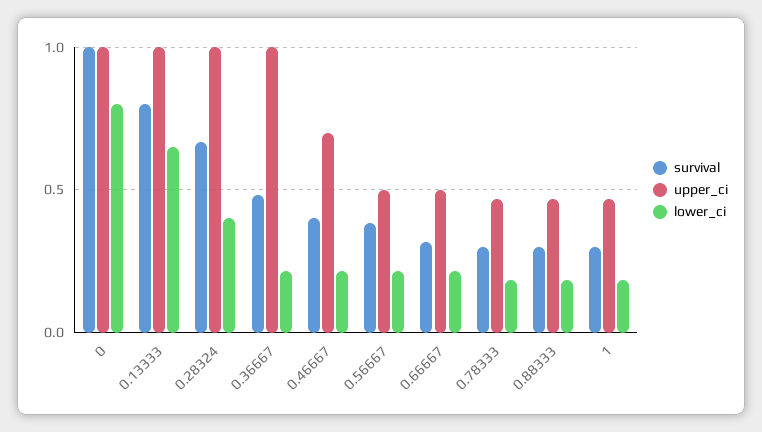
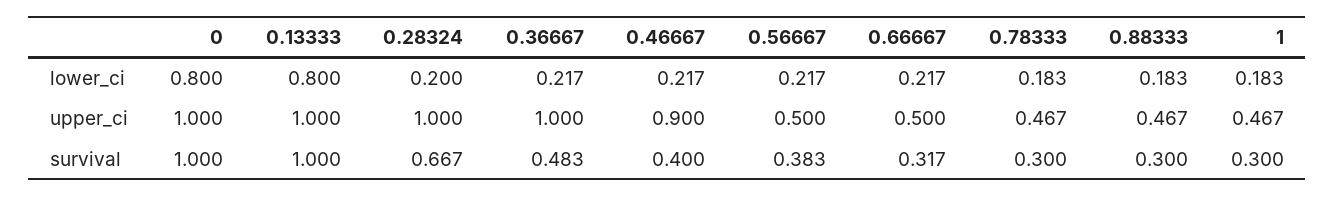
  {
    "survival": {
      "0": 1,
-     "0.13333": 0.8,
+     "0.13333": 1,
      "0.28324": 0.667,
      "0.36667": 0.483,
      "0.46667": 0.4,
      "0.56667": 0.383,
      "0.66667": 0.317,
      "0.78333": 0.3,
      "0.88333": 0.3,
      "1": 0.3
    },
    "upper_ci": {
      "0": 1,
      "0.13333": 1,
      "0.28324": 1,
      "0.36667": 1,
-     "0.46667": 0.7,
+     "0.46667": 0.9,
      "0.56667": 0.5,
      "0.66667": 0.5,
      "0.78333": 0.467,
      "0.88333": 0.467,
      "1": 0.467
    },
    "lower_ci": {
      "0": 0.8,
-     "0.13333": 0.65,
+     "0.13333": 0.8,
-     "0.28324": 0.4,
+     "0.28324": 0.2,
      "0.36667": 0.217,
      "0.46667": 0.217,
      "0.56667": 0.217,
      "0.66667": 0.217,
      "0.78333": 0.183,
      "0.88333": 0.183,
      "1": 0.183
    }
  }

